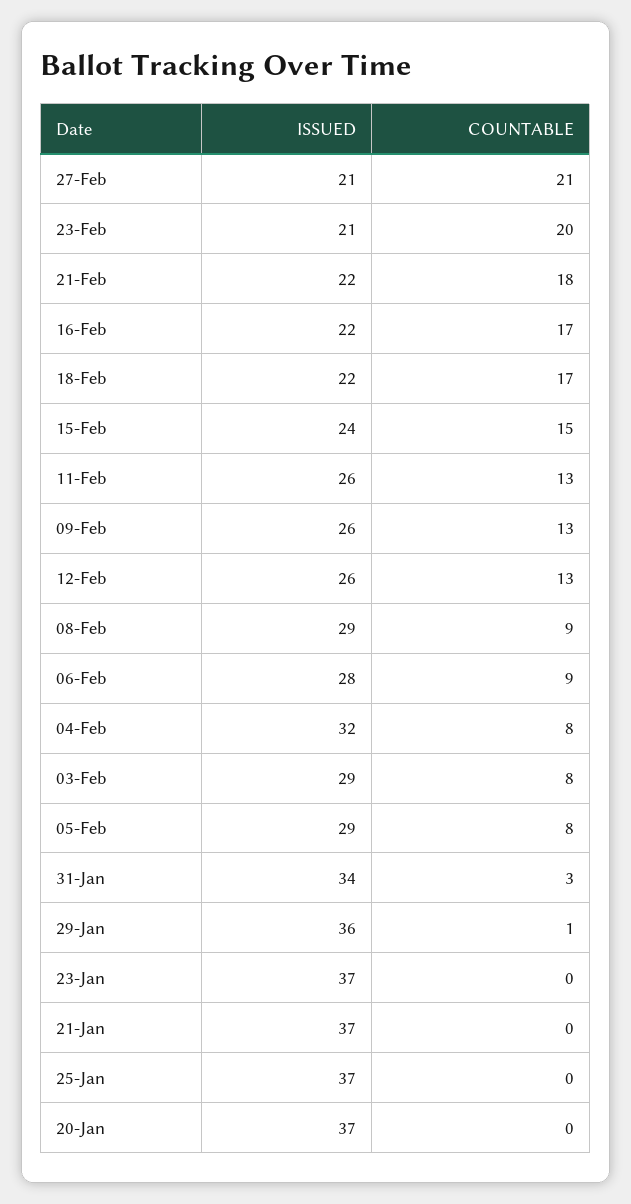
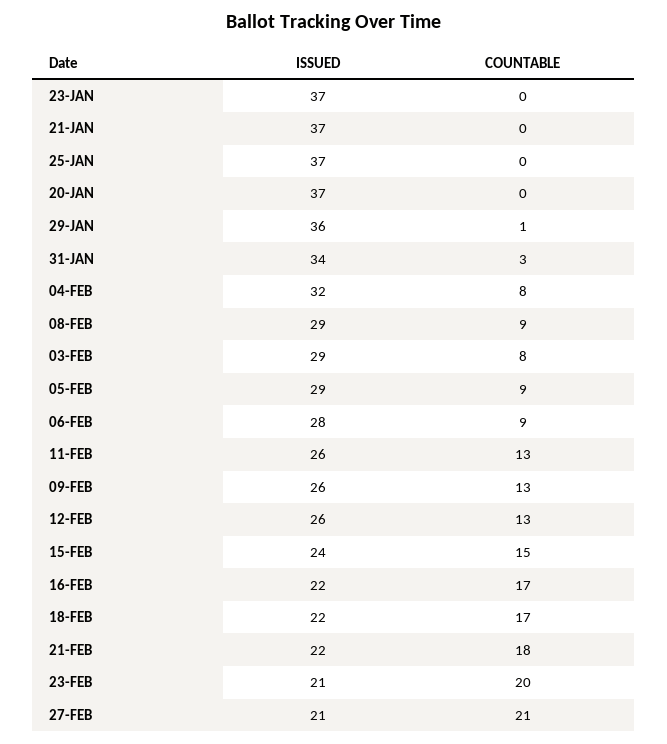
  {
    "ISSUED": {
      "27-Feb": 21,
      "23-Feb": 21,
      "21-Feb": 22,
      "16-Feb": 22,
      "18-Feb": 22,
      "15-Feb": 24,
      "11-Feb": 26,
      "09-Feb": 26,
      "12-Feb": 26,
      "08-Feb": 29,
      "06-Feb": 28,
      "04-Feb": 32,
      "03-Feb": 29,
      "05-Feb": 29,
      "31-Jan": 34,
      "29-Jan": 36,
      "23-Jan": 37,
      "21-Jan": 37,
      "25-Jan": 37,
      "20-Jan": 37
    },
    "COUNTABLE": {
      "27-Feb": 21,
      "23-Feb": 20,
      "21-Feb": 18,
      "16-Feb": 17,
      "18-Feb": 17,
      "15-Feb": 15,
      "11-Feb": 13,
      "09-Feb": 13,
      "12-Feb": 13,
      "08-Feb": 9,
      "06-Feb": 9,
      "04-Feb": 8,
      "03-Feb": 8,
-     "05-Feb": 8,
+     "05-Feb": 9,
      "31-Jan": 3,
      "29-Jan": 1,
      "23-Jan": 0,
      "21-Jan": 0,
      "25-Jan": 0,
      "20-Jan": 0
    }
  }

